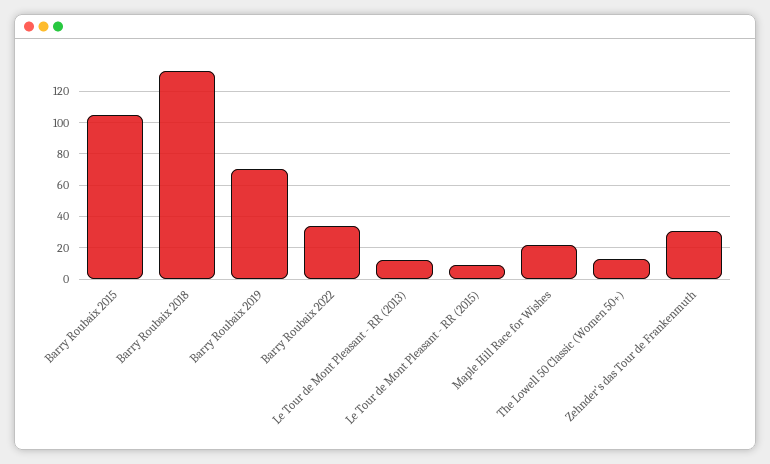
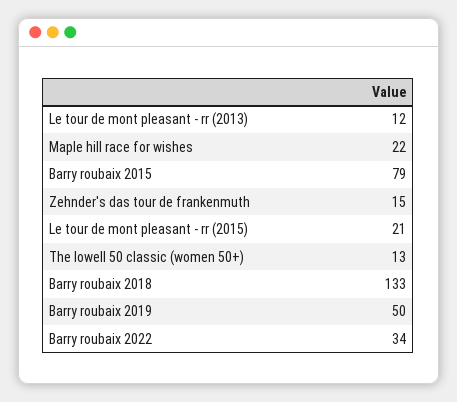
  {
-   "Barry Roubaix 2015": 105,
+   "Barry Roubaix 2015": 79,
    "Barry Roubaix 2018": 133,
-   "Barry Roubaix 2019": 70,
+   "Barry Roubaix 2019": 50,
    "Barry Roubaix 2022": 34,
    "Le Tour de Mont Pleasant - RR (2013)": 12,
-   "Le Tour de Mont Pleasant - RR (2015)": 10,
+   "Le Tour de Mont Pleasant - RR (2015)": 21,
    "Maple Hill Race for Wishes": 22,
    "The Lowell 50 Classic (Women 50+)": 13,
-   "Zehnder's das Tour de Frankenmuth": 30
+   "Zehnder's das Tour de Frankenmuth": 15
  }

